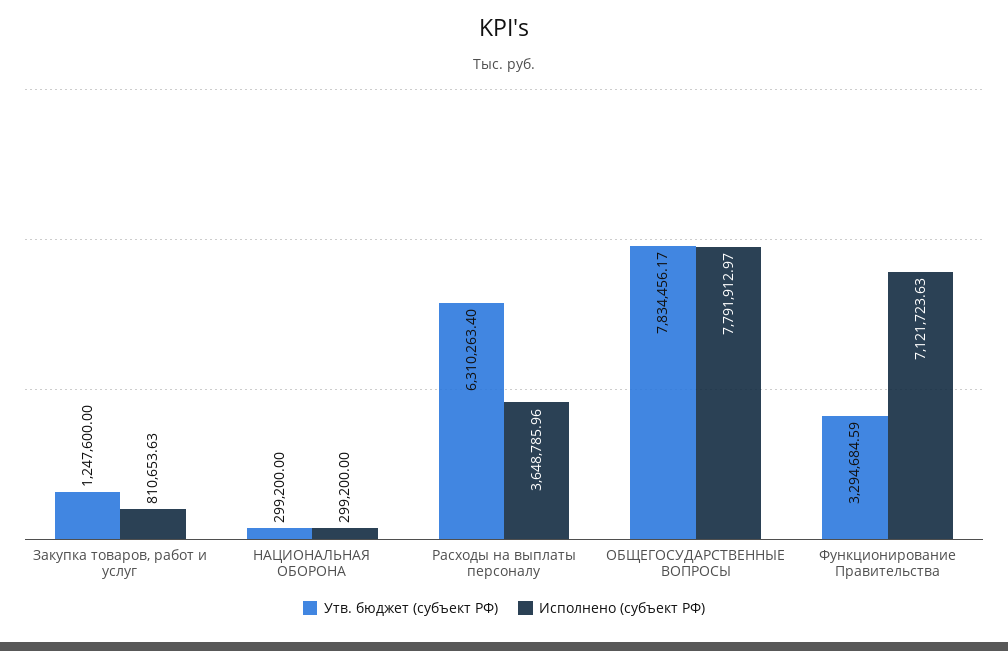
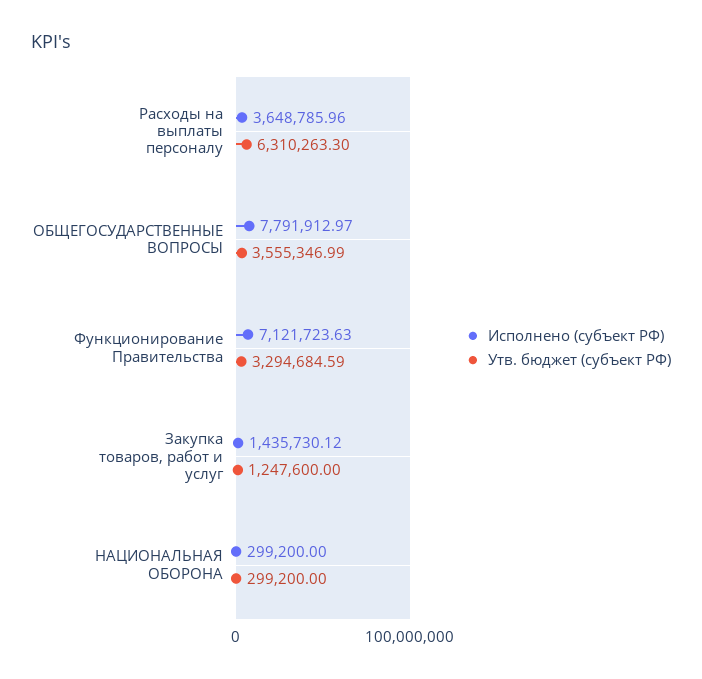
  {
    "Утв. бюджет (субъект РФ)": {
      "Закупка товаров, работ и услуг": 1247600,
      "НАЦИОНАЛЬНАЯ ОБОРОНА": 299200,
-     "Расходы на выплаты персоналу": 6310263.4,
+     "Расходы на выплаты персоналу": 6310263.3,
-     "ОБЩЕГОСУДАРСТВЕННЫЕ ВОПРОСЫ": 7834456.17,
+     "ОБЩЕГОСУДАРСТВЕННЫЕ ВОПРОСЫ": 3555346.99,
      "Функционирование Правительства": 3294684.59
    },
    "Исполнено (субъект РФ)": {
-     "Закупка товаров, работ и услуг": 810653.63,
+     "Закупка товаров, работ и услуг": 1435730.12,
      "НАЦИОНАЛЬНАЯ ОБОРОНА": 299200,
      "Расходы на выплаты персоналу": 3648785.96,
      "ОБЩЕГОСУДАРСТВЕННЫЕ ВОПРОСЫ": 7791912.97,
      "Функционирование Правительства": 7121723.63
    }
  }

